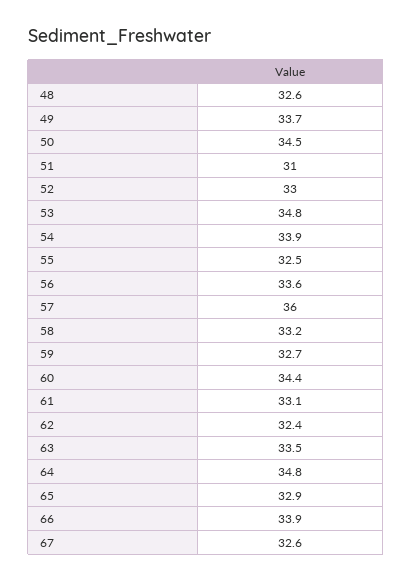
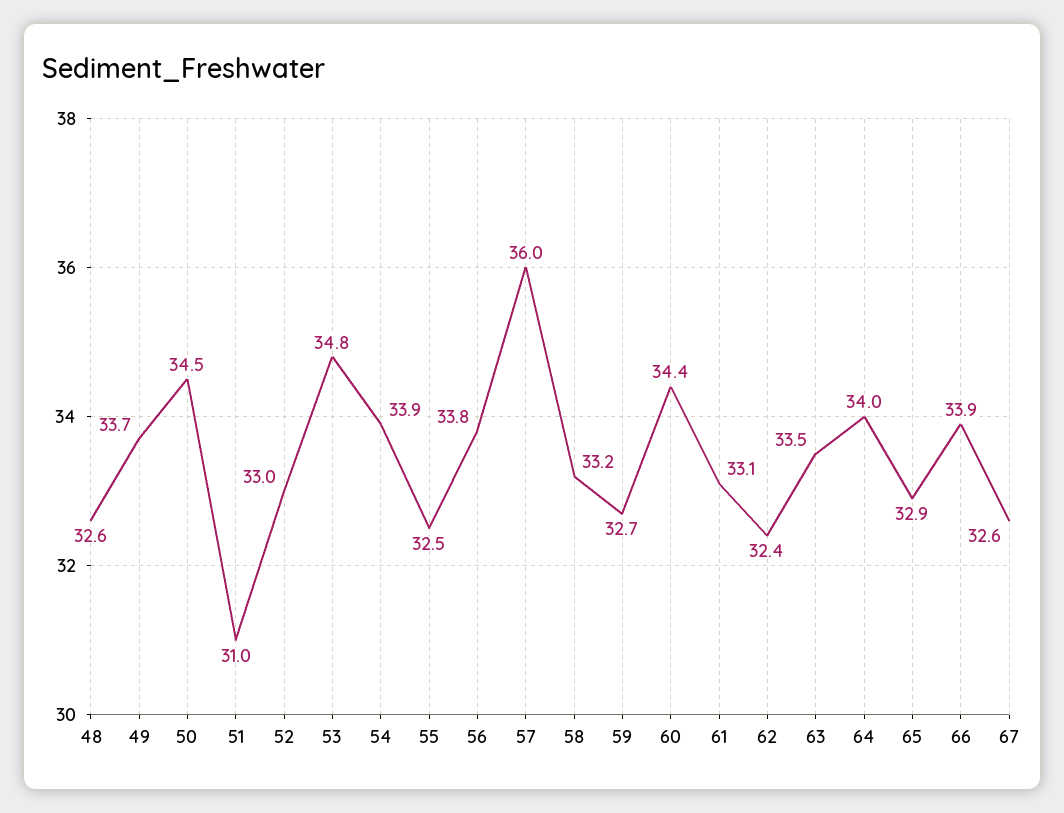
  {
    "48": 32.6,
    "49": 33.7,
    "50": 34.5,
    "51": 31,
    "52": 33,
    "53": 34.8,
    "54": 33.9,
    "55": 32.5,
-   "56": 33.6,
+   "56": 33.8,
    "57": 36,
    "58": 33.2,
    "59": 32.7,
    "60": 34.4,
    "61": 33.1,
    "62": 32.4,
    "63": 33.5,
-   "64": 34.8,
+   "64": 34,
    "65": 32.9,
    "66": 33.9,
    "67": 32.6
  }

